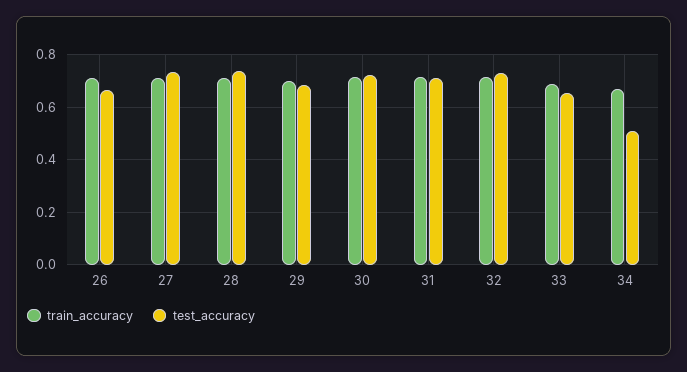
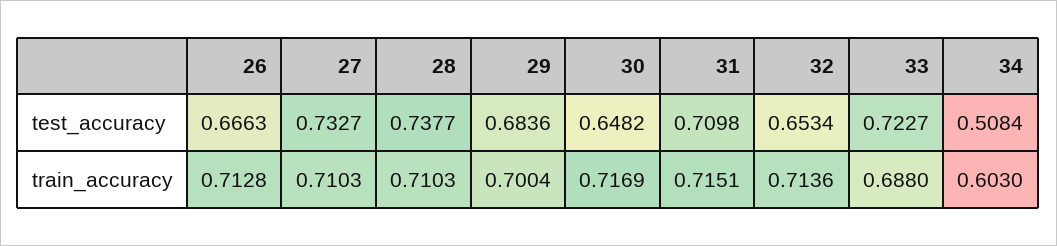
  {
    "train_accuracy": {
      "26": 0.7128,
      "27": 0.7103,
      "28": 0.7103,
      "29": 0.7004,
      "30": 0.7169,
      "31": 0.7151,
      "32": 0.7136,
      "33": 0.688,
-     "34": 0.675
+     "34": 0.603
    },
    "test_accuracy": {
      "26": 0.6663,
      "27": 0.7327,
      "28": 0.7377,
      "29": 0.6836,
-     "30": 0.725,
+     "30": 0.6482,
      "31": 0.7098,
-     "32": 0.725,
+     "32": 0.6534,
-     "33": 0.65,
+     "33": 0.7227,
      "34": 0.5084
    }
  }

